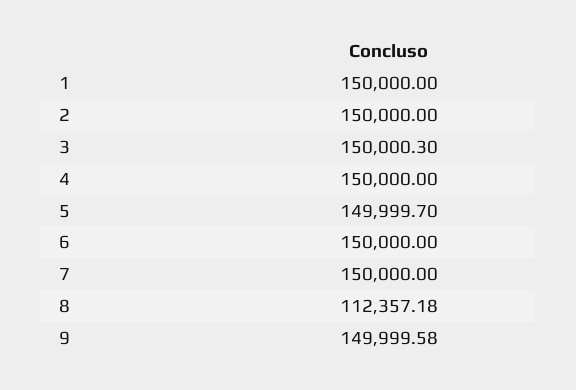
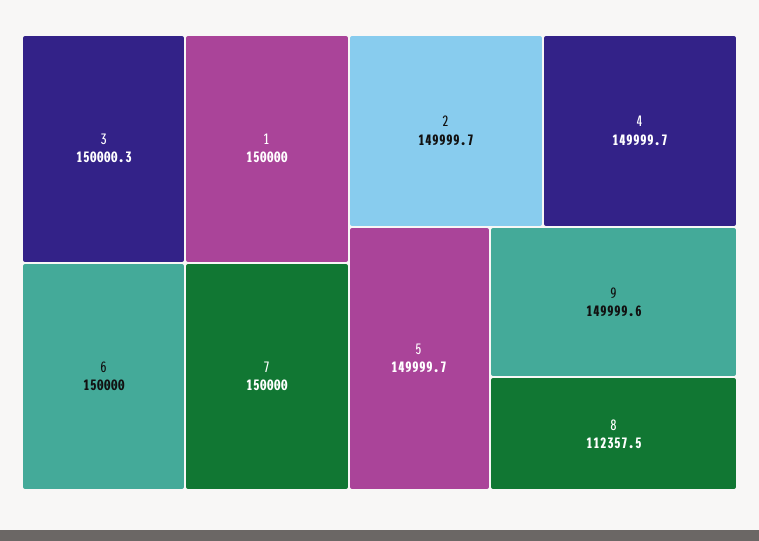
  {
    "1": 150000,
-   "2": 150000,
+   "2": 149999.7,
    "3": 150000.3,
-   "4": 150000,
+   "4": 149999.7,
    "5": 149999.7,
    "6": 150000,
    "7": 150000,
-   "8": 112357.18,
+   "8": 112357.5,
    "9": 149999.58
  }

